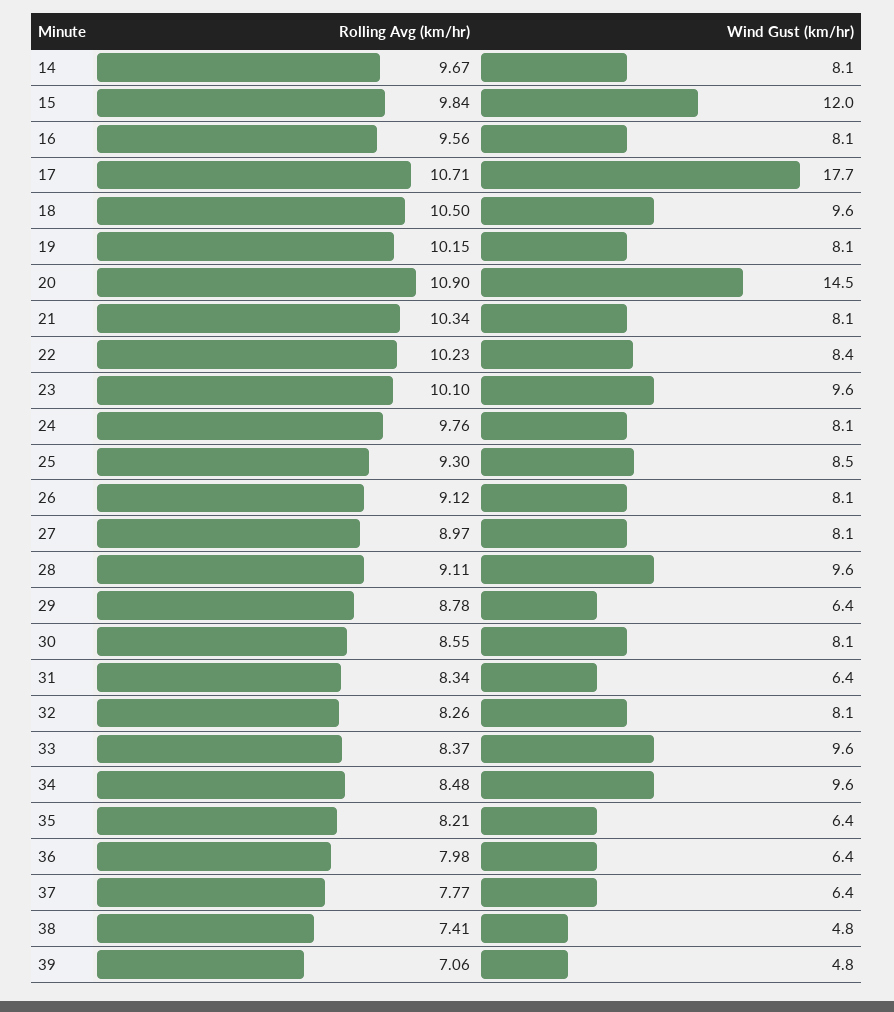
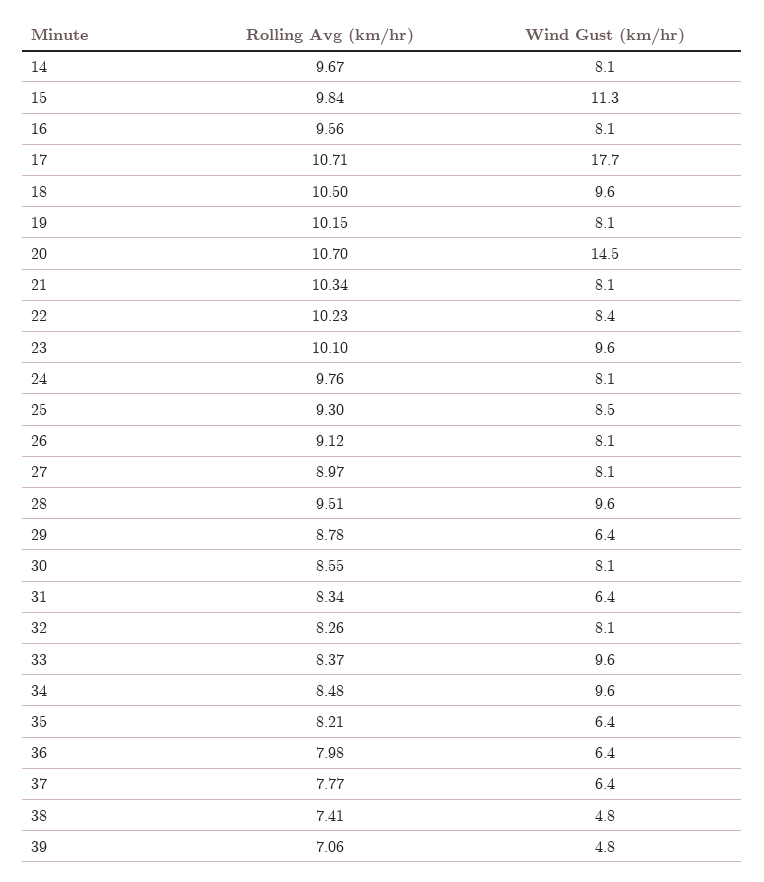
  {
    "Rolling Avg (km/hr)": {
      "14": 9.67,
      "15": 9.84,
      "16": 9.56,
      "17": 10.71,
      "18": 10.5,
      "19": 10.15,
-     "20": 10.9,
+     "20": 10.7,
      "21": 10.34,
      "22": 10.23,
      "23": 10.1,
      "24": 9.76,
      "25": 9.3,
      "26": 9.12,
      "27": 8.97,
-     "28": 9.11,
+     "28": 9.51,
      "29": 8.78,
      "30": 8.55,
      "31": 8.34,
      "32": 8.26,
      "33": 8.37,
      "34": 8.48,
      "35": 8.21,
      "36": 7.98,
      "37": 7.77,
      "38": 7.41,
      "39": 7.06
    },
    "Wind Gust (km/hr)": {
      "14": 8.1,
-     "15": 12,
+     "15": 11.3,
      "16": 8.1,
      "17": 17.7,
      "18": 9.6,
      "19": 8.1,
      "20": 14.5,
      "21": 8.1,
      "22": 8.4,
      "23": 9.6,
      "24": 8.1,
      "25": 8.5,
      "26": 8.1,
      "27": 8.1,
      "28": 9.6,
      "29": 6.4,
      "30": 8.1,
      "31": 6.4,
      "32": 8.1,
      "33": 9.6,
      "34": 9.6,
      "35": 6.4,
      "36": 6.4,
      "37": 6.4,
      "38": 4.8,
      "39": 4.8
    }
  }

